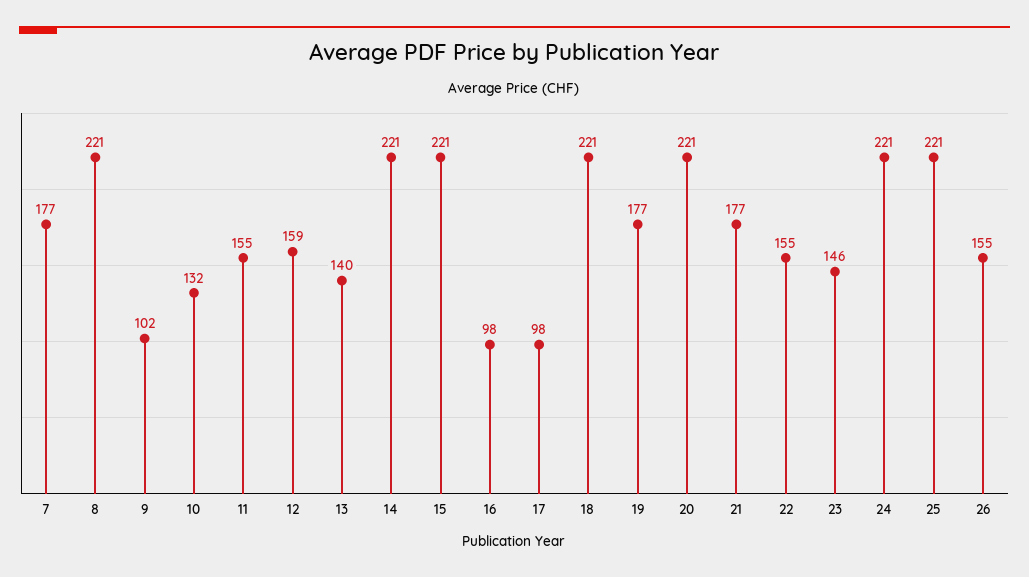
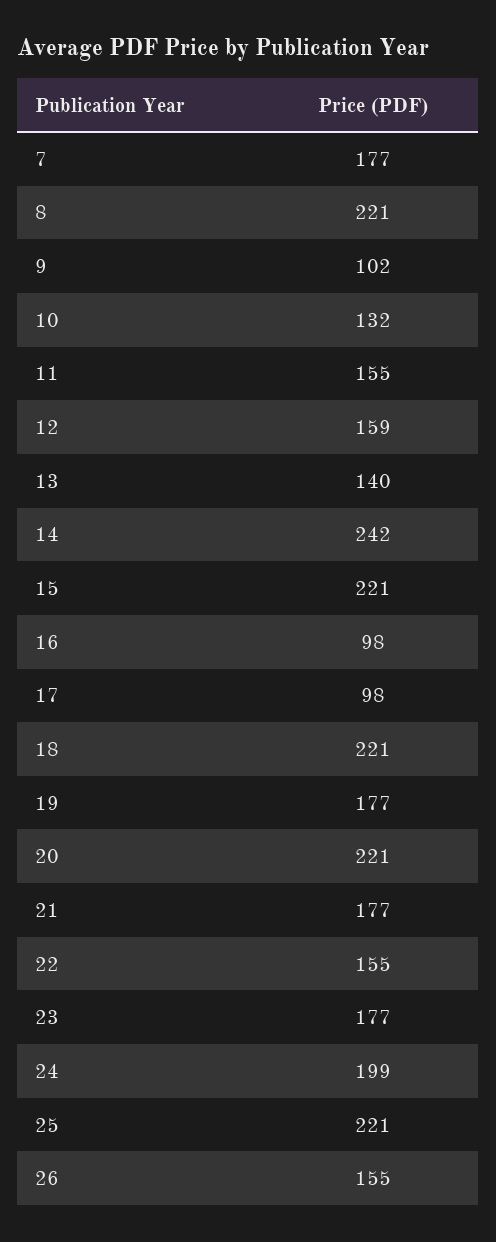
  {
    "7": 177,
    "8": 221,
    "9": 102,
    "10": 132,
    "11": 155,
    "12": 159,
    "13": 140,
-   "14": 221,
+   "14": 242,
    "15": 221,
    "16": 98,
    "17": 98,
    "18": 221,
    "19": 177,
    "20": 221,
    "21": 177,
    "22": 155,
-   "23": 146,
+   "23": 177,
-   "24": 221,
+   "24": 199,
    "25": 221,
    "26": 155
  }

